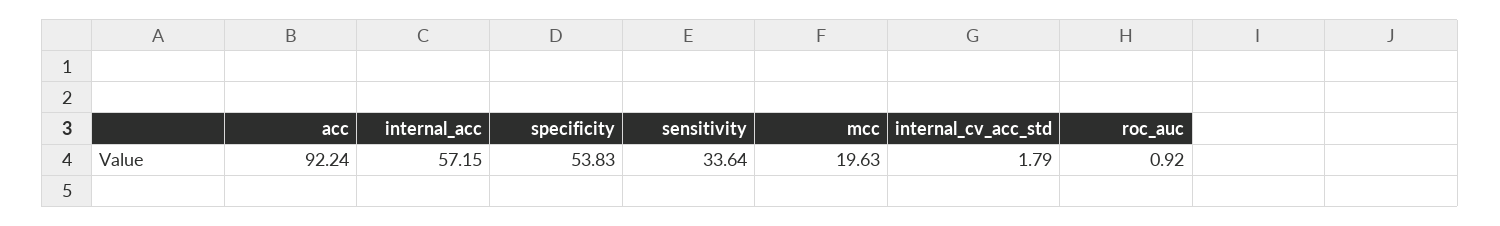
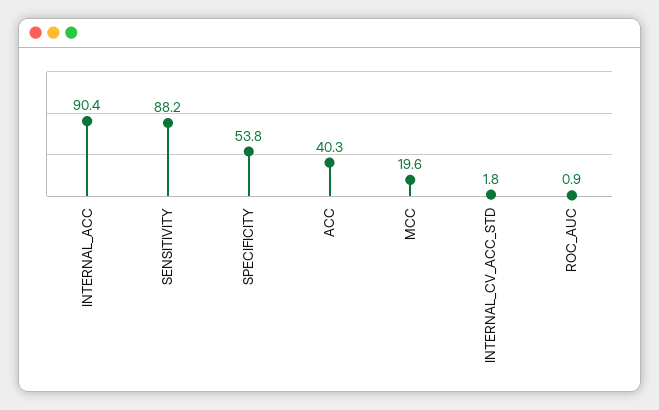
  {
-   "acc": 92.24,
+   "acc": 40.3,
-   "internal_acc": 57.15,
+   "internal_acc": 90.4,
    "specificity": 53.83,
-   "sensitivity": 33.64,
+   "sensitivity": 88.2,
    "mcc": 19.63,
    "internal_cv_acc_std": 1.79,
    "roc_auc": 0.92
  }

